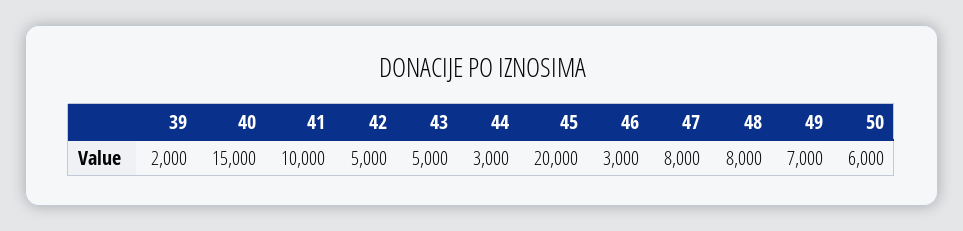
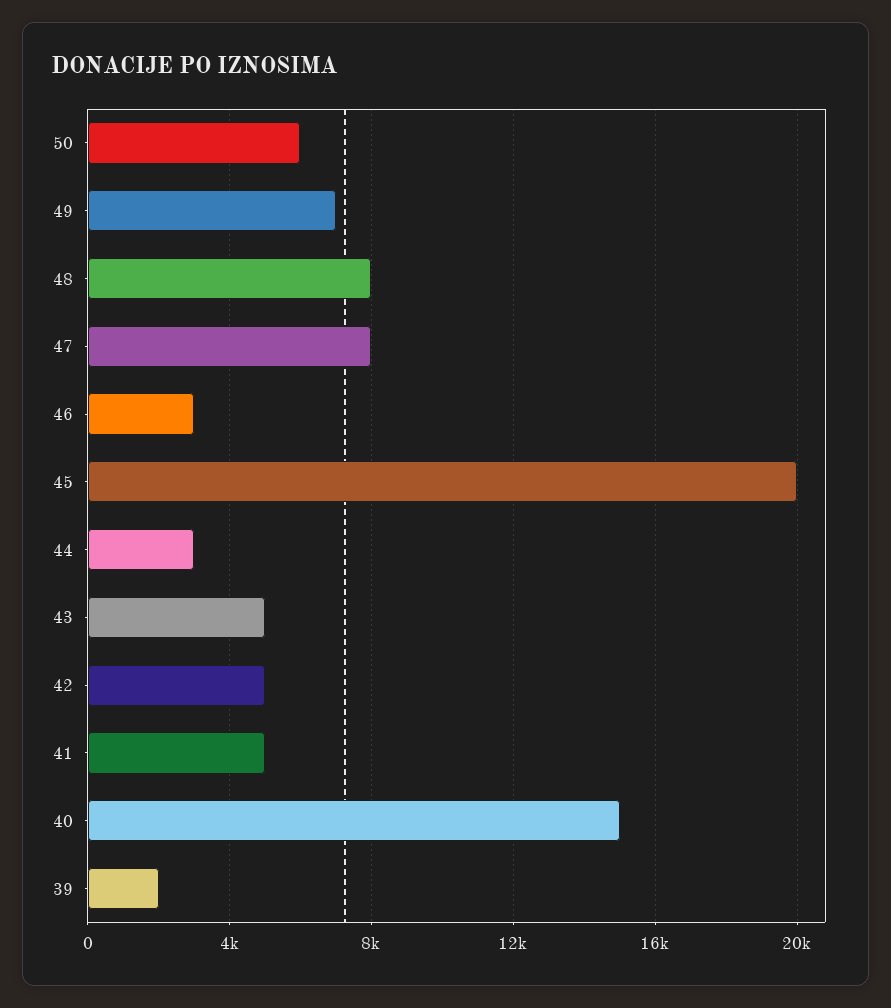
  {
    "39": 2000,
    "40": 15000,
-   "41": 10000,
+   "41": 5000,
    "42": 5000,
    "43": 5000,
    "44": 3000,
    "45": 20000,
    "46": 3000,
    "47": 8000,
    "48": 8000,
    "49": 7000,
    "50": 6000
  }

